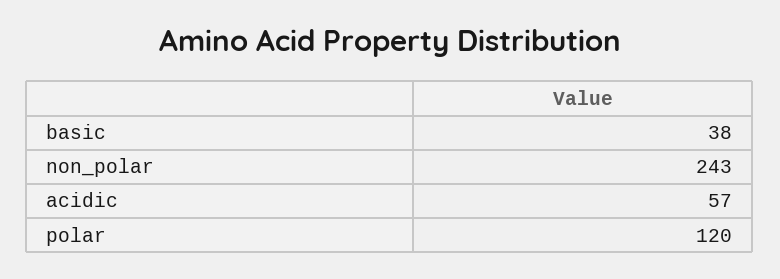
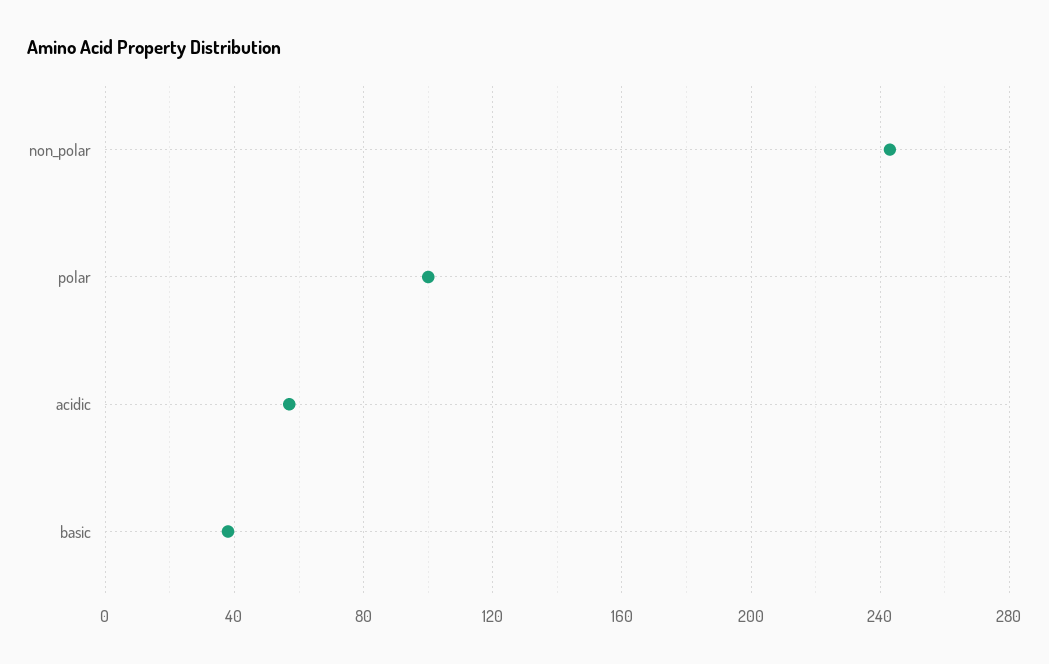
  {
    "basic": 38,
    "non_polar": 243,
    "acidic": 57,
-   "polar": 120
+   "polar": 100
  }

